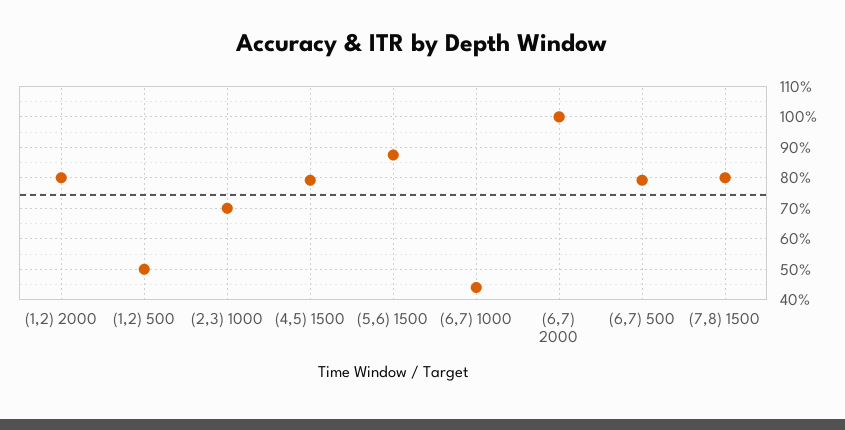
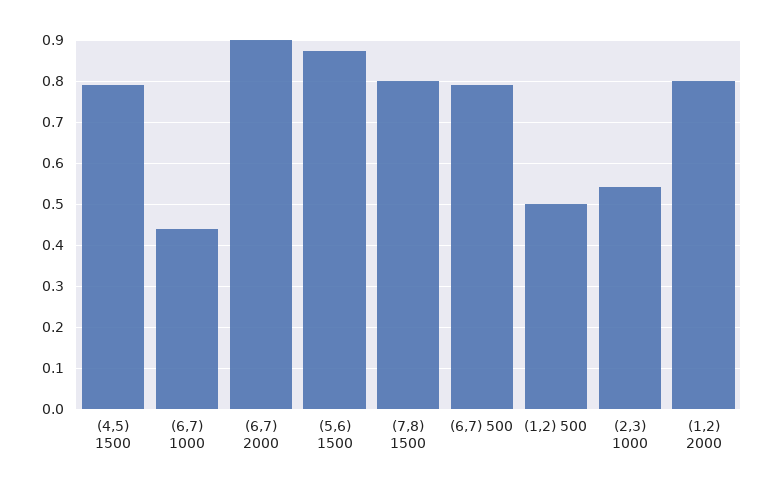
  {
    "(1,2) 2000": 0.8,
    "(1,2) 500": 0.5,
-   "(2,3) 1000": 0.7,
+   "(2,3) 1000": 0.54,
    "(4,5) 1500": 0.8,
    "(5,6) 1500": 0.88,
    "(6,7) 1000": 0.44,
-   "(6,7) 2000": 1,
+   "(6,7) 2000": 0.9,
    "(6,7) 500": 0.8,
    "(7,8) 1500": 0.8
  }

